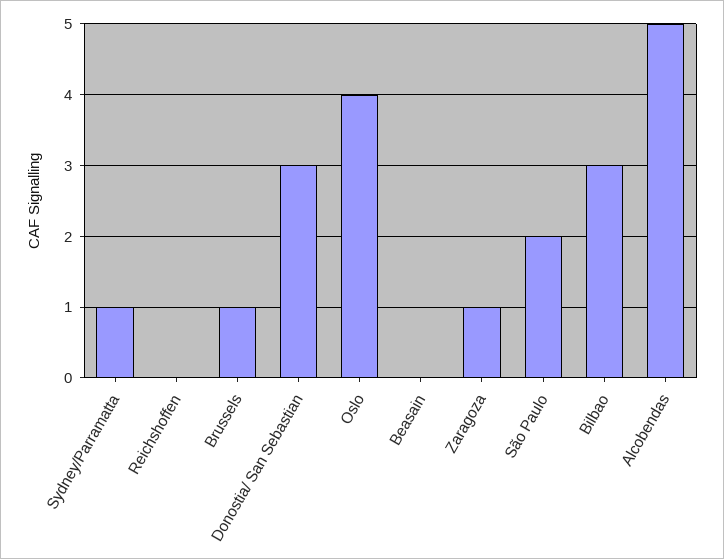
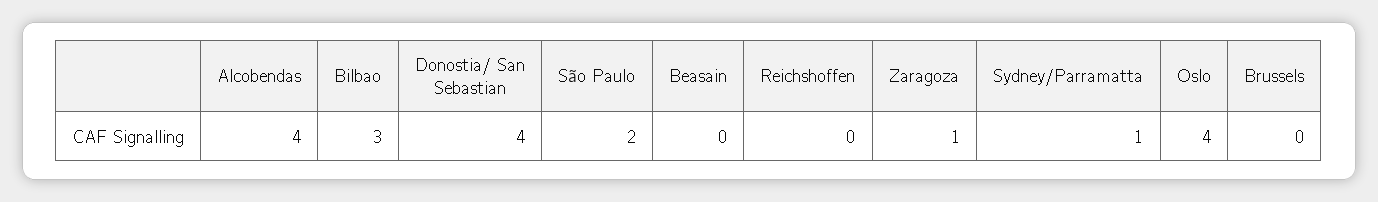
  {
    "Sydney/Parramatta": 1,
    "Reichshoffen": 0,
-   "Brussels": 1,
+   "Brussels": 0,
-   "Donostia/ San Sebastian": 3,
+   "Donostia/ San Sebastian": 4,
    "Oslo": 4,
    "Beasain": 0,
    "Zaragoza": 1,
    "São Paulo": 2,
    "Bilbao": 3,
-   "Alcobendas": 5
+   "Alcobendas": 4
  }

